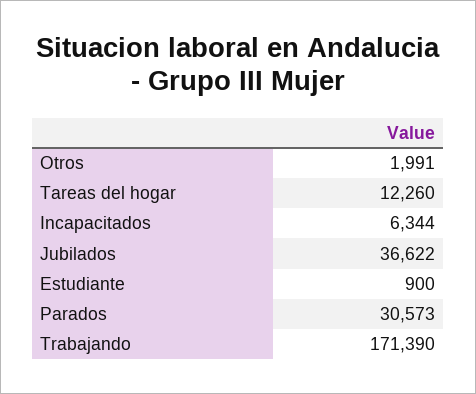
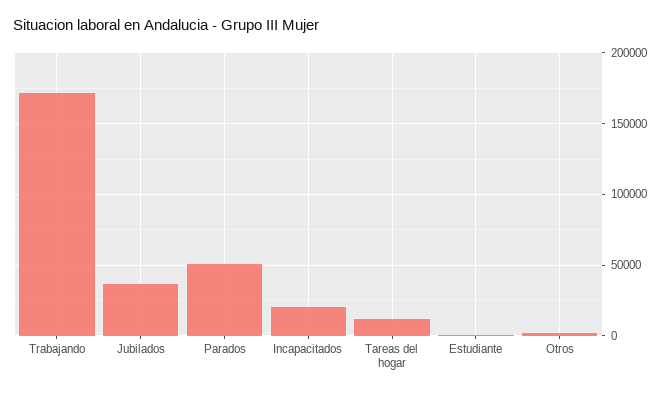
  {
    "Otros": 1991,
    "Tareas del hogar": 12260,
-   "Incapacitados": 6344,
+   "Incapacitados": 20000,
    "Jubilados": 36622,
    "Estudiante": 900,
-   "Parados": 30573,
+   "Parados": 50000,
    "Trabajando": 171390
  }

